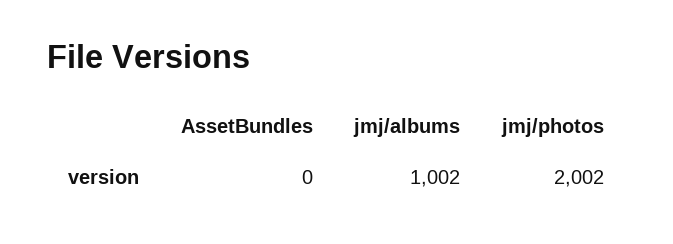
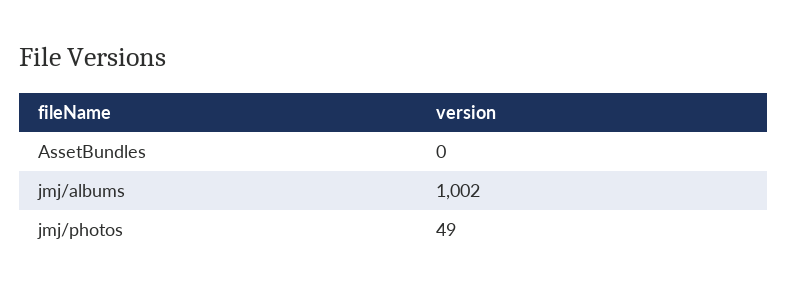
  {
    "AssetBundles": 0,
    "jmj/albums": 1002,
-   "jmj/photos": 2002
+   "jmj/photos": 49
  }

